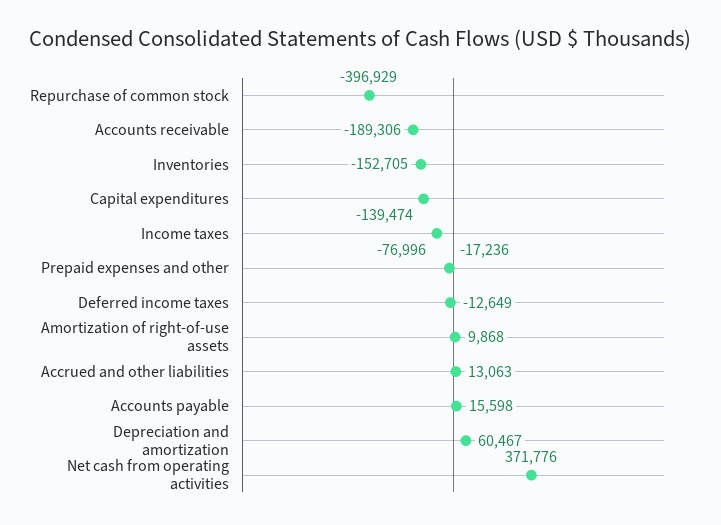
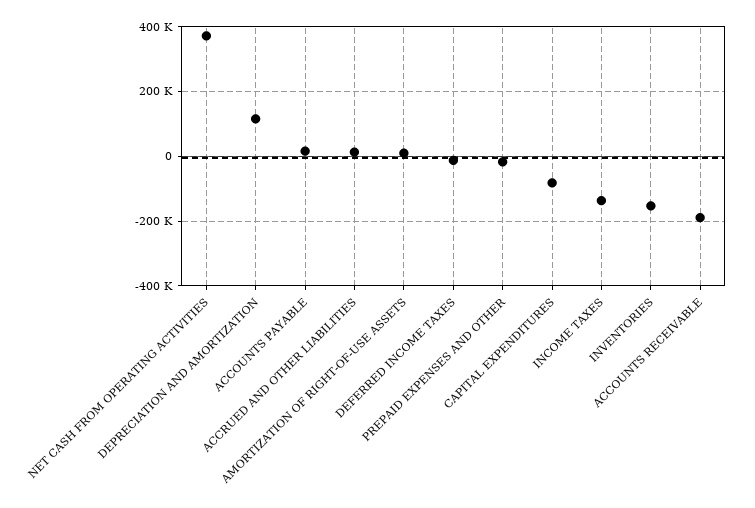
  {
-   "Repurchase of common stock": -396929,
    "Accounts receivable": -189306,
    "Inventories": -152705,
-   "Capital expenditures": -139474,
+   "Capital expenditures": -80000,
-   "Income taxes": -76996,
+   "Income taxes": -140000,
    "Prepaid expenses and other": -17236,
    "Deferred income taxes": -12649,
    "Amortization of right-of-use assets": 9868,
    "Accrued and other liabilities": 13063,
    "Accounts payable": 15598,
-   "Depreciation and amortization": 60467,
+   "Depreciation and amortization": 120000,
    "Net cash from operating activities": 371776
  }

